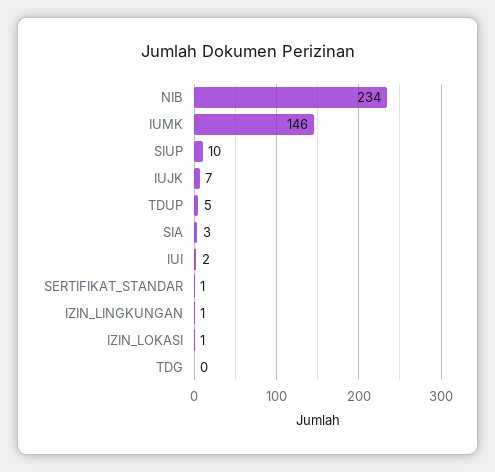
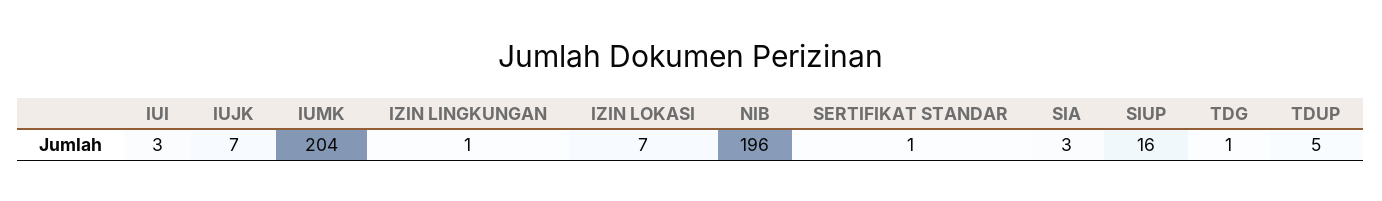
  {
-   "NIB": 234,
+   "NIB": 196,
-   "IUMK": 146,
+   "IUMK": 204,
-   "SIUP": 10,
+   "SIUP": 16,
    "IUJK": 7,
    "TDUP": 5,
    "SIA": 3,
-   "IUI": 2,
+   "IUI": 3,
    "SERTIFIKAT_STANDAR": 1,
    "IZIN_LINGKUNGAN": 1,
-   "IZIN_LOKASI": 1,
+   "IZIN_LOKASI": 7,
-   "TDG": 0
+   "TDG": 1
  }

